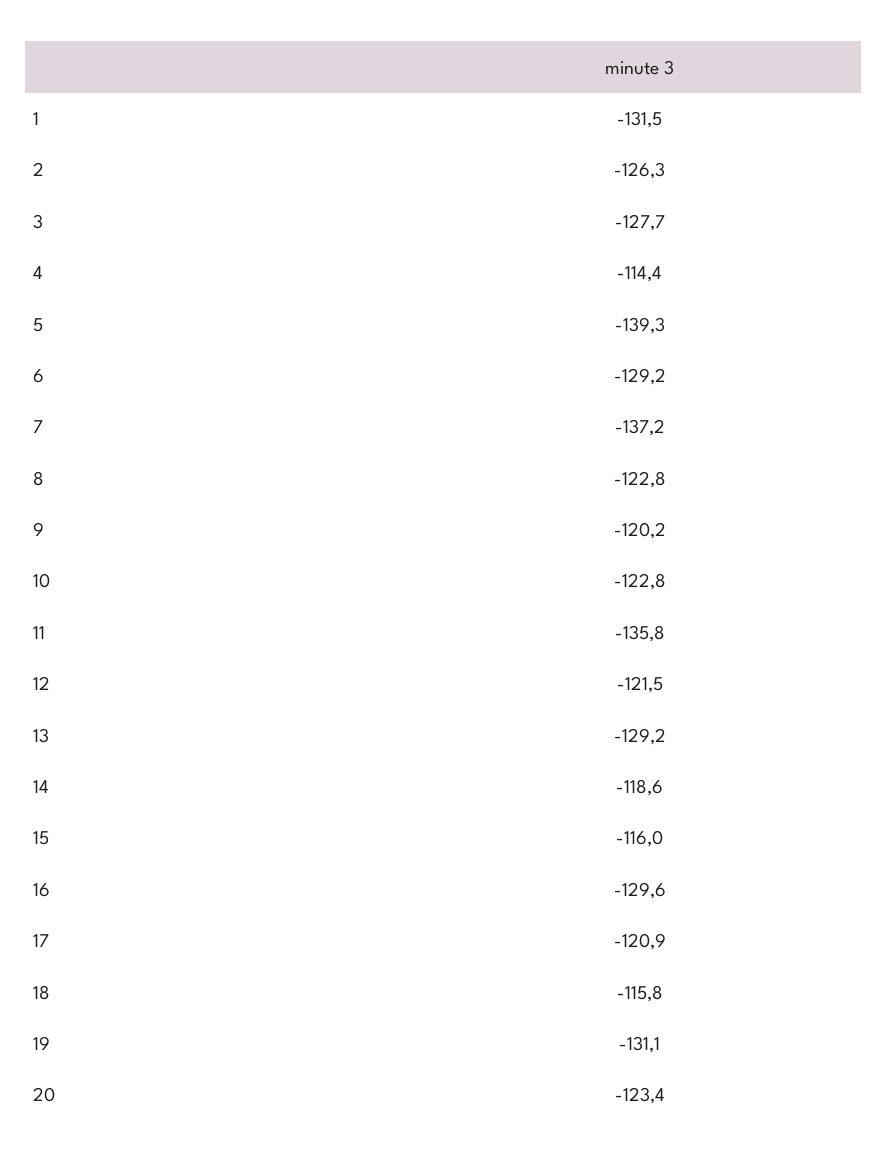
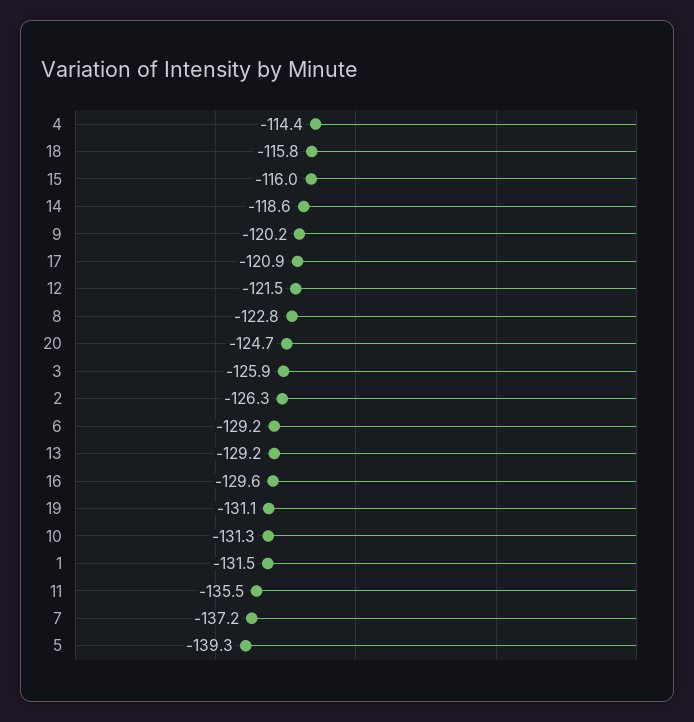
  {
    "1": -131.5,
    "2": -126.3,
-   "3": -127.7,
+   "3": -125.9,
    "4": -114.4,
    "5": -139.3,
    "6": -129.2,
    "7": -137.2,
    "8": -122.8,
    "9": -120.2,
-   "10": -122.8,
+   "10": -131.3,
-   "11": -135.8,
+   "11": -135.5,
    "12": -121.5,
    "13": -129.2,
    "14": -118.6,
    "15": -116,
    "16": -129.6,
    "17": -120.9,
    "18": -115.8,
    "19": -131.1,
-   "20": -123.4
+   "20": -124.7
  }

